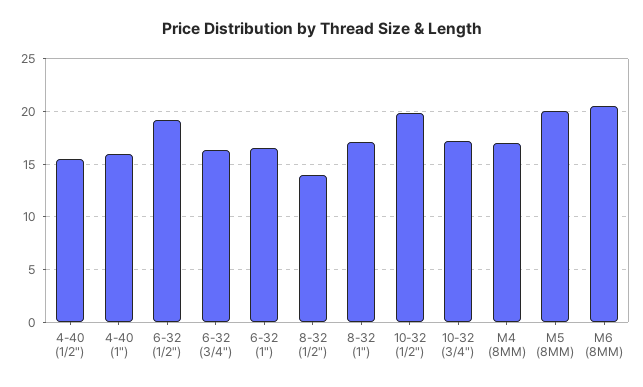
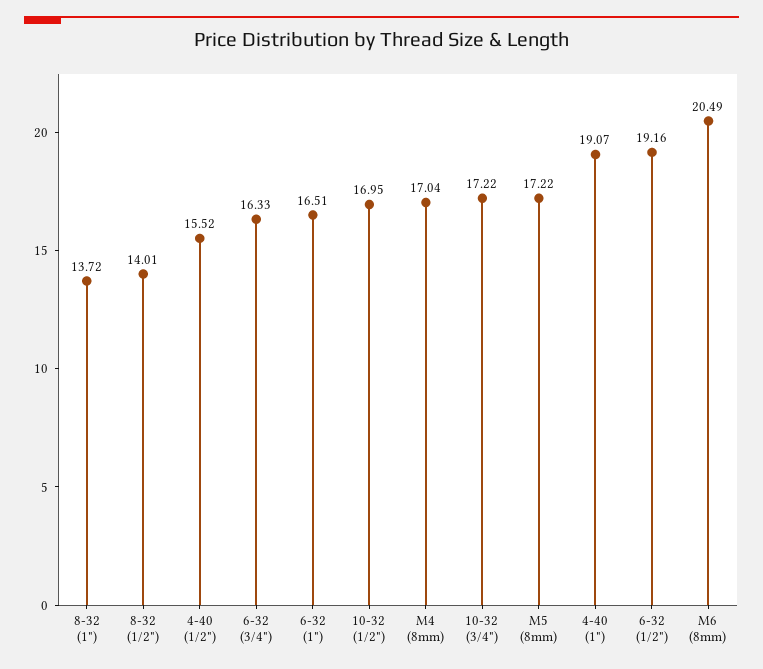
  {
    "4-40 (1/2\")": 15.52,
-   "4-40 (1\")": 16,
+   "4-40 (1\")": 19.07,
    "6-32 (1/2\")": 19.16,
    "6-32 (3/4\")": 16.33,
    "6-32 (1\")": 16.51,
    "8-32 (1/2\")": 14.01,
-   "8-32 (1\")": 17,
+   "8-32 (1\")": 13.72,
-   "10-32 (1/2\")": 20,
+   "10-32 (1/2\")": 16.95,
    "10-32 (3/4\")": 17.22,
    "M4 (8MM)": 17.04,
-   "M5 (8MM)": 20,
+   "M5 (8MM)": 17.22,
    "M6 (8MM)": 20.49
  }

